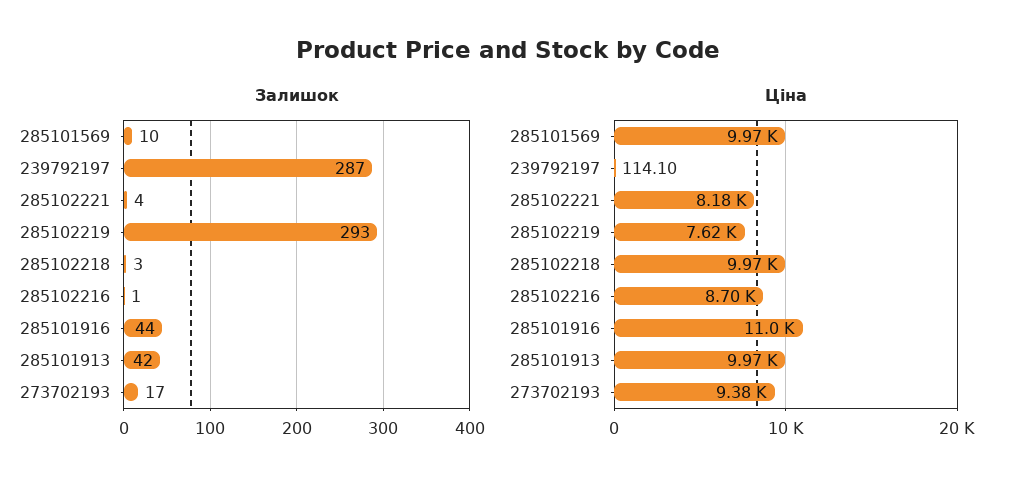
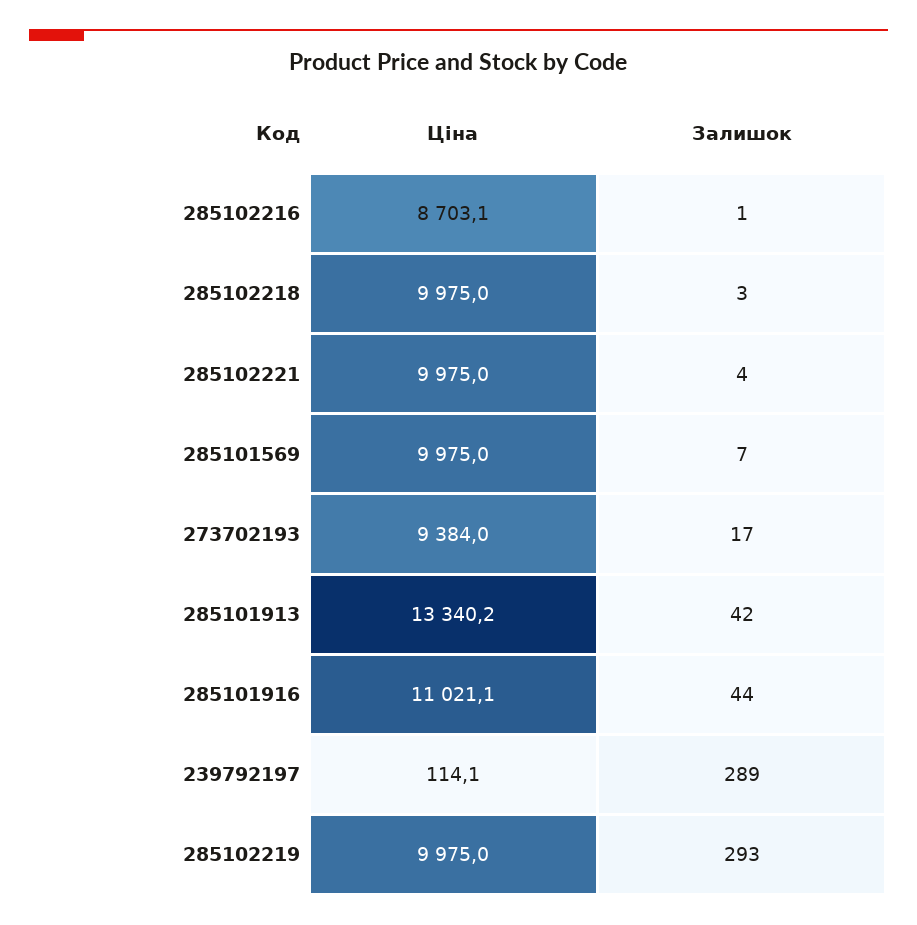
  {
    "Залишок": {
-     "285101569": 10,
+     "285101569": 7,
-     "239792197": 287,
+     "239792197": 289,
      "285102221": 4,
      "285102219": 293,
      "285102218": 3,
      "285102216": 1,
      "285101916": 44,
      "285101913": 42,
      "273702193": 17
    },
    "Ціна": {
      "285101569": 9975,
      "239792197": 114.1,
-     "285102221": 8180,
+     "285102221": 9975,
-     "285102219": 7620,
+     "285102219": 9975,
      "285102218": 9975,
      "285102216": 8703.1,
      "285101916": 11021.1,
-     "285101913": 9970,
+     "285101913": 13340.2,
      "273702193": 9384
    }
  }

